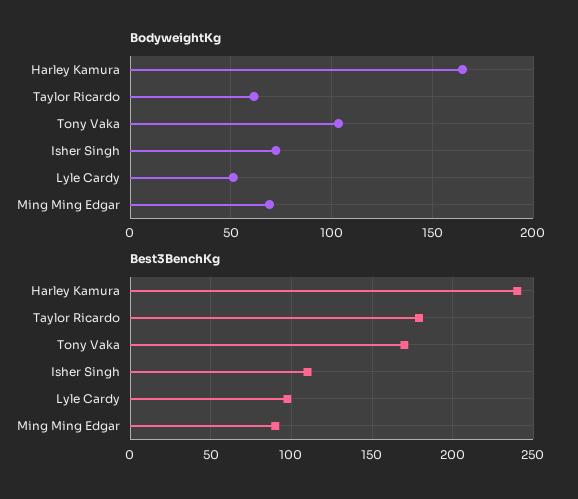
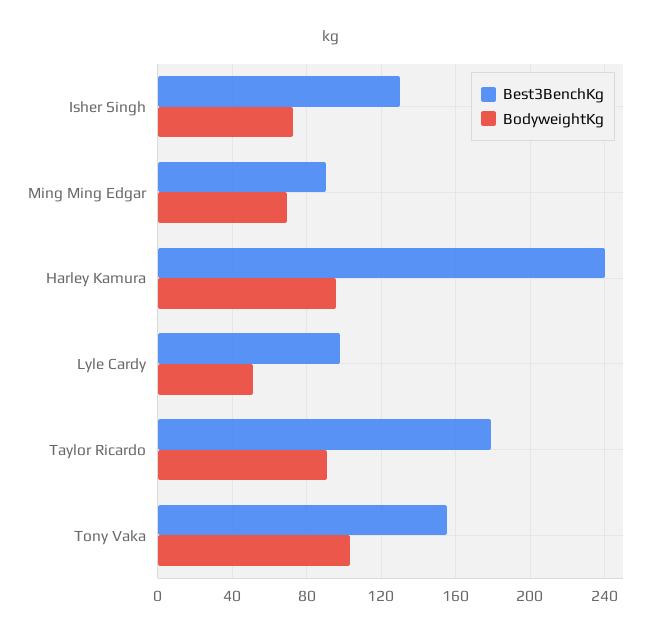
  {
    "BodyweightKg": {
-     "Harley Kamura": 165,
+     "Harley Kamura": 95,
-     "Taylor Ricardo": 60,
+     "Taylor Ricardo": 90,
      "Tony Vaka": 105,
      "Isher Singh": 70,
      "Lyle Cardy": 50,
      "Ming Ming Edgar": 70
    },
    "Best3BenchKg": {
      "Harley Kamura": 240,
      "Taylor Ricardo": 180,
-     "Tony Vaka": 170,
+     "Tony Vaka": 155,
-     "Isher Singh": 110,
+     "Isher Singh": 130,
      "Lyle Cardy": 100,
      "Ming Ming Edgar": 90
    }
  }

